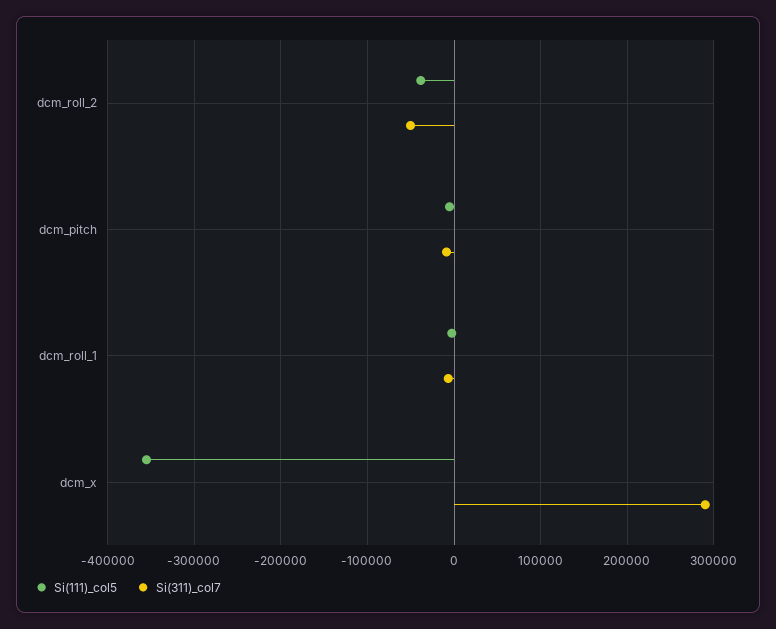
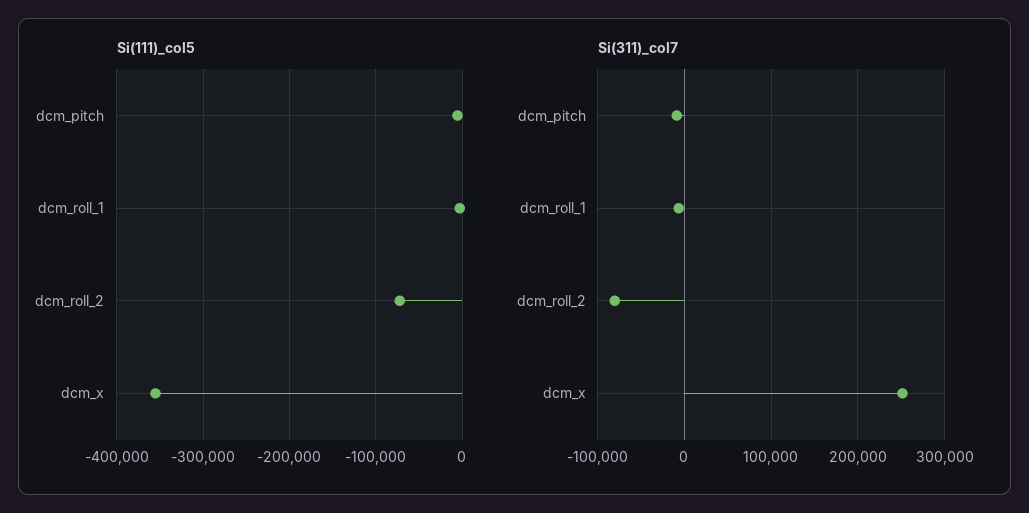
  {
    "Si(111)_col5": {
-     "dcm_roll_2": -40000,
+     "dcm_roll_2": -70000,
      "dcm_pitch": -10000,
      "dcm_roll_1": 0,
      "dcm_x": -350000
    },
    "Si(311)_col7": {
-     "dcm_roll_2": -50000,
+     "dcm_roll_2": -80000,
      "dcm_pitch": -10000,
      "dcm_roll_1": -10000,
-     "dcm_x": 290000
+     "dcm_x": 250000
    }
  }

